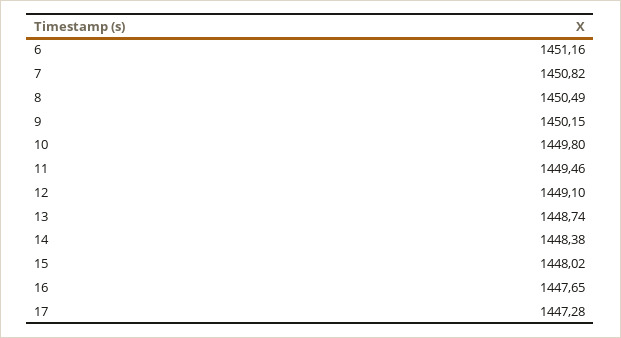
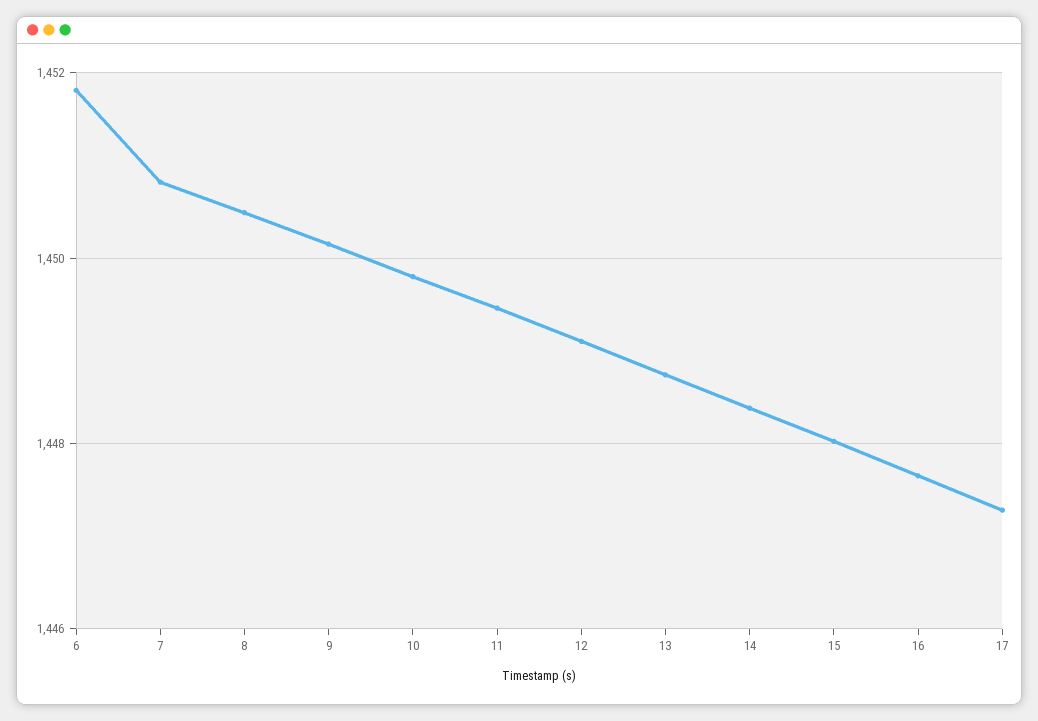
  {
-   "6": 1451.16,
+   "6": 1451.8,
    "7": 1450.82,
    "8": 1450.49,
    "9": 1450.15,
    "10": 1449.8,
    "11": 1449.46,
    "12": 1449.1,
    "13": 1448.74,
    "14": 1448.38,
    "15": 1448.02,
    "16": 1447.65,
    "17": 1447.28
  }

